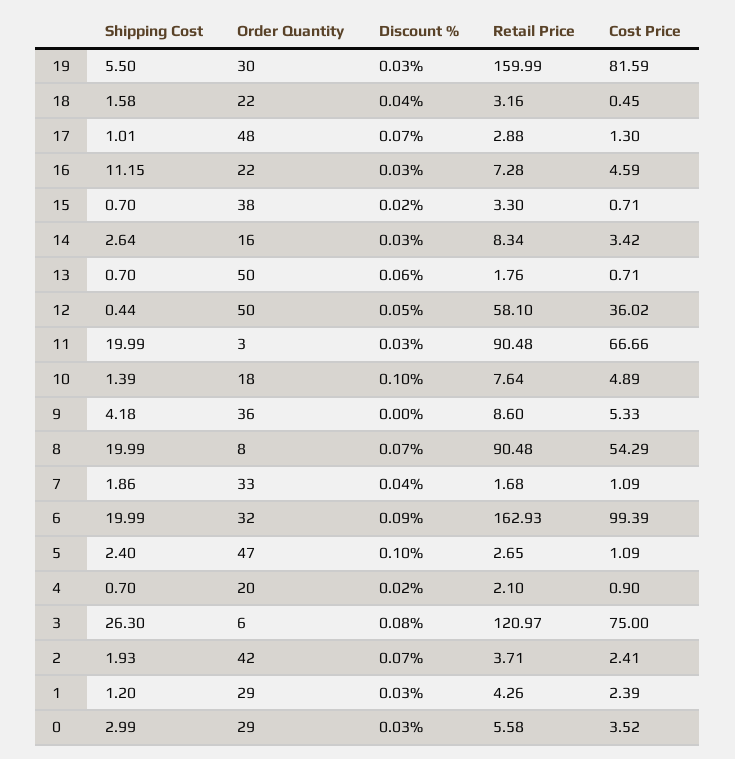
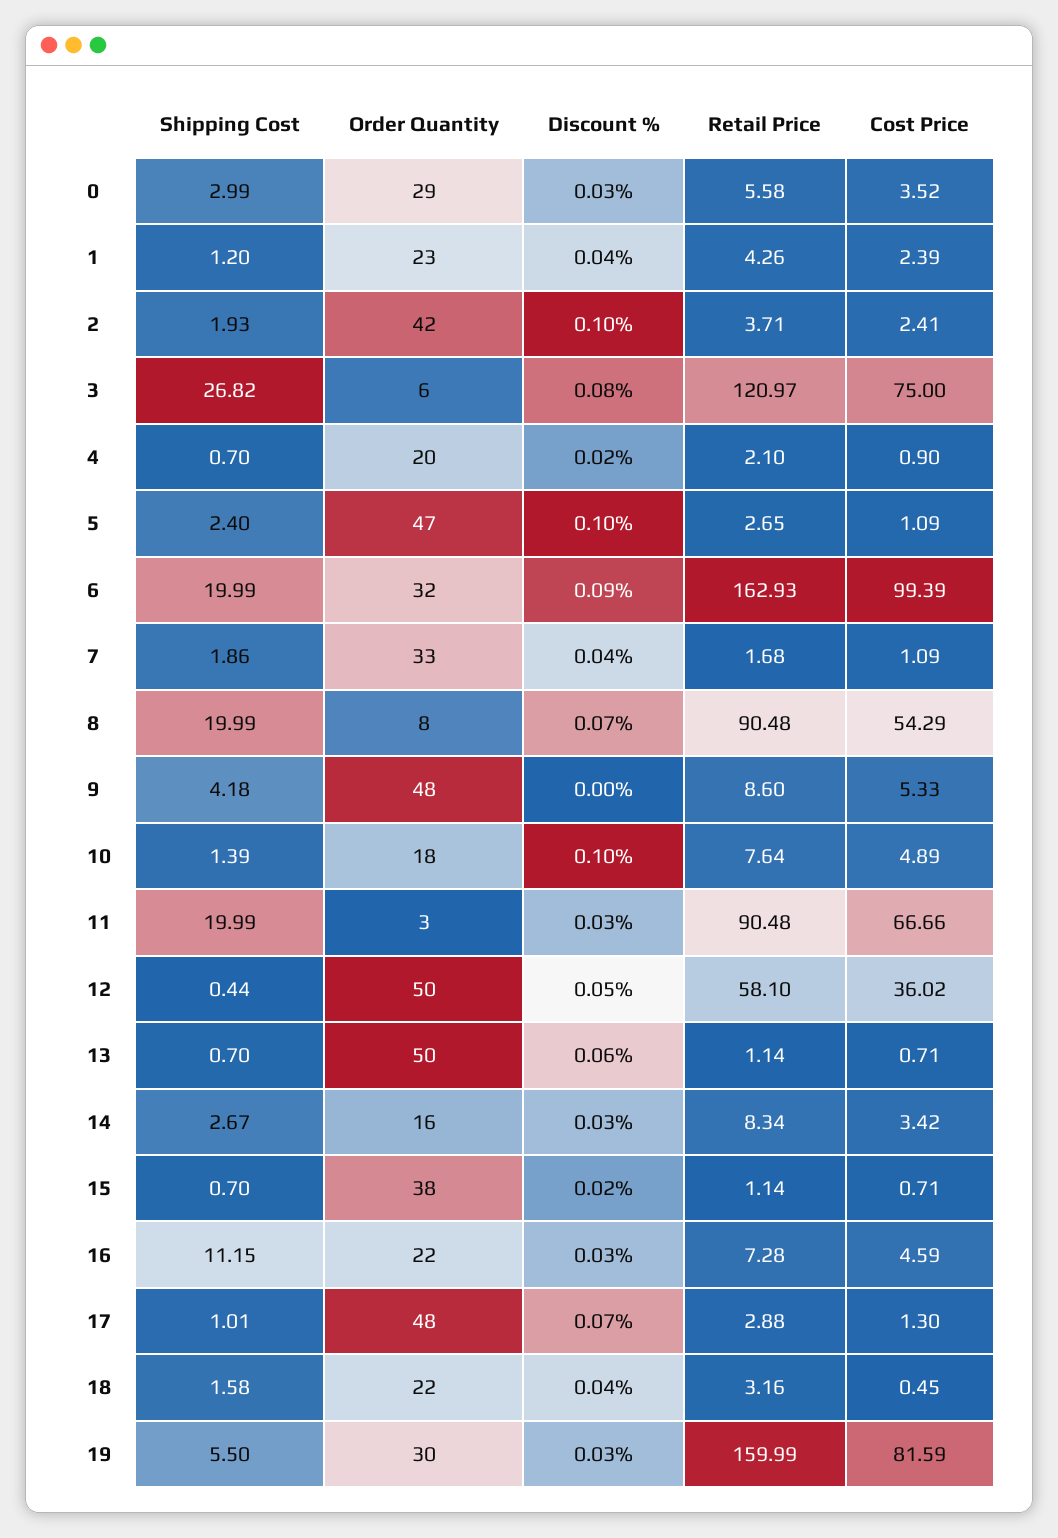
  {
    "Shipping Cost": {
      "19": 5.5,
      "18": 1.58,
      "17": 1.01,
      "16": 11.15,
      "15": 0.7,
-     "14": 2.64,
+     "14": 2.67,
      "13": 0.7,
      "12": 0.44,
      "11": 19.99,
      "10": 1.39,
      "9": 4.18,
      "8": 19.99,
      "7": 1.86,
      "6": 19.99,
      "5": 2.4,
      "4": 0.7,
-     "3": 26.3,
+     "3": 26.82,
      "2": 1.93,
      "1": 1.2,
      "0": 2.99
    },
    "Order Quantity": {
      "19": 30,
      "18": 22,
      "17": 48,
      "16": 22,
      "15": 38,
      "14": 16,
      "13": 50,
      "12": 50,
      "11": 3,
      "10": 18,
-     "9": 36,
+     "9": 48,
      "8": 8,
      "7": 33,
      "6": 32,
      "5": 47,
      "4": 20,
      "3": 6,
      "2": 42,
-     "1": 29,
+     "1": 23,
      "0": 29
    },
    "Discount %": {
      "19": 0.03,
      "18": 0.04,
      "17": 0.07,
      "16": 0.03,
      "15": 0.02,
      "14": 0.03,
      "13": 0.06,
      "12": 0.05,
      "11": 0.03,
      "10": 0.1,
      "9": 0,
      "8": 0.07,
      "7": 0.04,
      "6": 0.09,
      "5": 0.1,
      "4": 0.02,
      "3": 0.08,
-     "2": 0.07,
+     "2": 0.1,
-     "1": 0.03,
+     "1": 0.04,
      "0": 0.03
    },
    "Retail Price": {
      "19": 159.99,
      "18": 3.16,
      "17": 2.88,
      "16": 7.28,
-     "15": 3.3,
+     "15": 1.14,
      "14": 8.34,
-     "13": 1.76,
+     "13": 1.14,
      "12": 58.1,
      "11": 90.48,
      "10": 7.64,
      "9": 8.6,
      "8": 90.48,
      "7": 1.68,
      "6": 162.93,
      "5": 2.65,
      "4": 2.1,
      "3": 120.97,
      "2": 3.71,
      "1": 4.26,
      "0": 5.58
    },
    "Cost Price": {
      "19": 81.59,
      "18": 0.45,
      "17": 1.3,
      "16": 4.59,
      "15": 0.71,
      "14": 3.42,
      "13": 0.71,
      "12": 36.02,
      "11": 66.66,
      "10": 4.89,
      "9": 5.33,
      "8": 54.29,
      "7": 1.09,
      "6": 99.39,
      "5": 1.09,
      "4": 0.9,
      "3": 75,
      "2": 2.41,
      "1": 2.39,
      "0": 3.52
    }
  }

